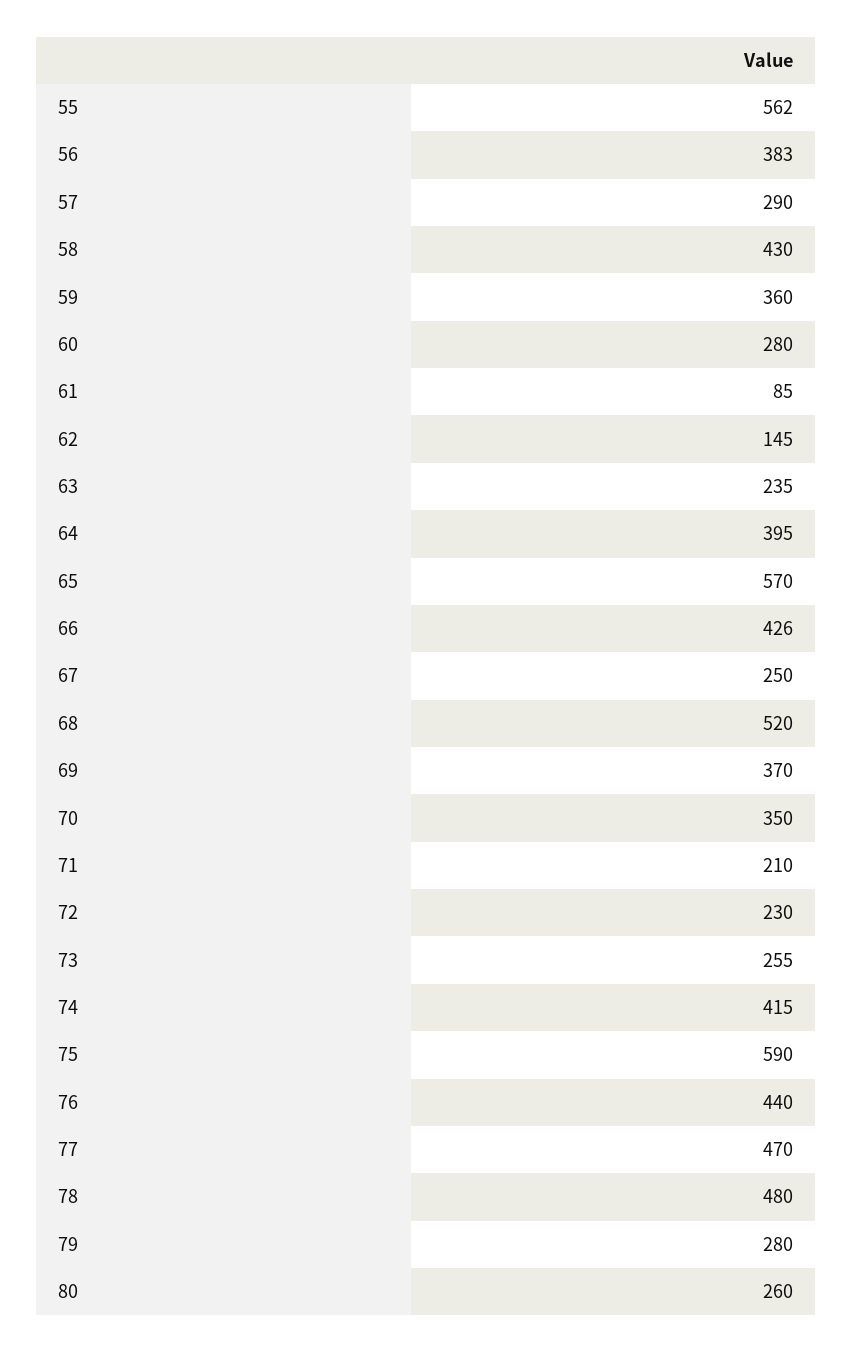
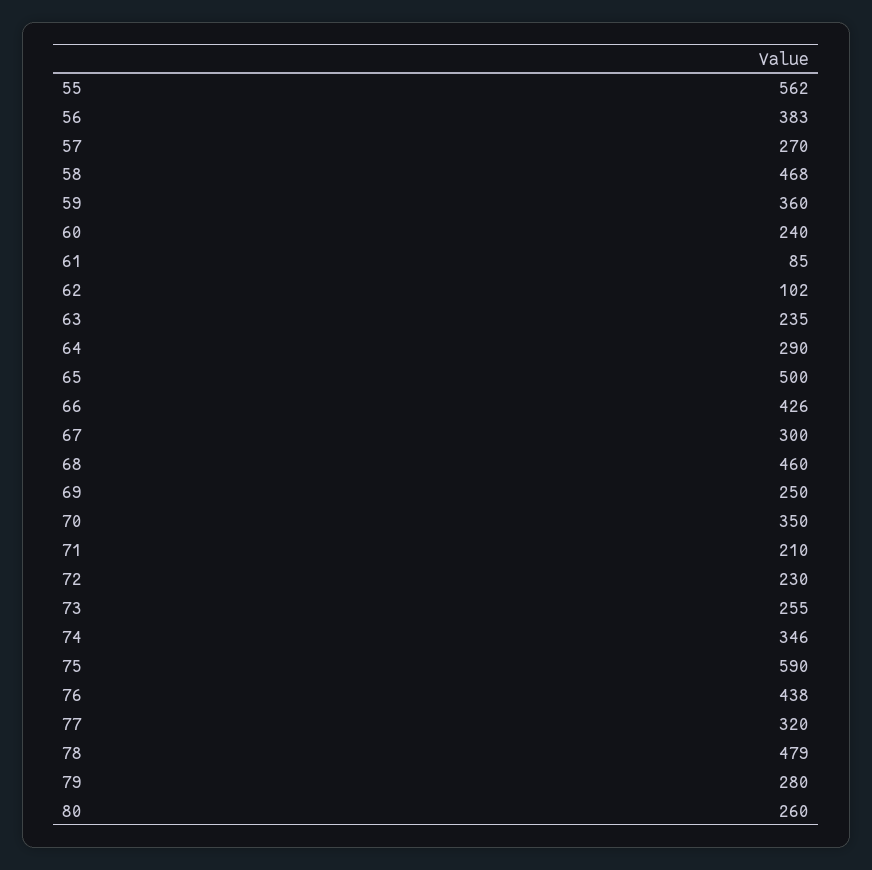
  {
    "55": 562,
    "56": 383,
-   "57": 290,
+   "57": 270,
-   "58": 430,
+   "58": 468,
    "59": 360,
-   "60": 280,
+   "60": 240,
    "61": 85,
-   "62": 145,
+   "62": 102,
    "63": 235,
-   "64": 395,
+   "64": 290,
-   "65": 570,
+   "65": 500,
    "66": 426,
-   "67": 250,
+   "67": 300,
-   "68": 520,
+   "68": 460,
-   "69": 370,
+   "69": 250,
    "70": 350,
    "71": 210,
    "72": 230,
    "73": 255,
-   "74": 415,
+   "74": 346,
    "75": 590,
-   "76": 440,
+   "76": 438,
-   "77": 470,
+   "77": 320,
-   "78": 480,
+   "78": 479,
    "79": 280,
    "80": 260
  }

